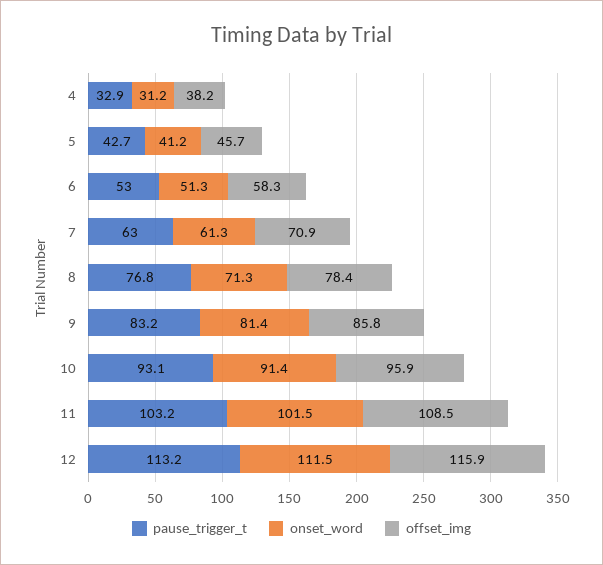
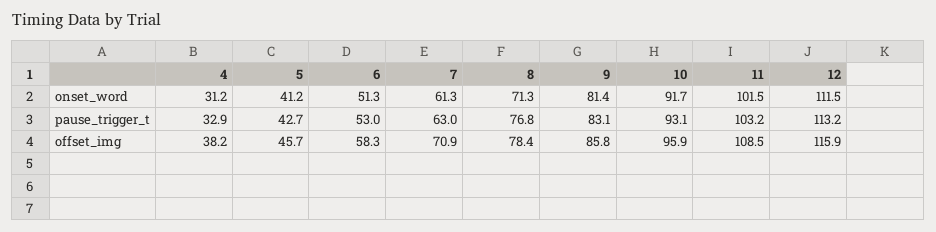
  {
    "pause_trigger_t": {
      "4": 32.9,
      "5": 42.7,
      "6": 53,
      "7": 63,
      "8": 76.8,
-     "9": 83.2,
+     "9": 83.1,
      "10": 93.1,
      "11": 103.2,
      "12": 113.2
    },
    "onset_word": {
      "4": 31.2,
      "5": 41.2,
      "6": 51.3,
      "7": 61.3,
      "8": 71.3,
      "9": 81.4,
-     "10": 91.4,
+     "10": 91.7,
      "11": 101.5,
      "12": 111.5
    },
    "offset_img": {
      "4": 38.2,
      "5": 45.7,
      "6": 58.3,
      "7": 70.9,
      "8": 78.4,
      "9": 85.8,
      "10": 95.9,
      "11": 108.5,
      "12": 115.9
    }
  }

